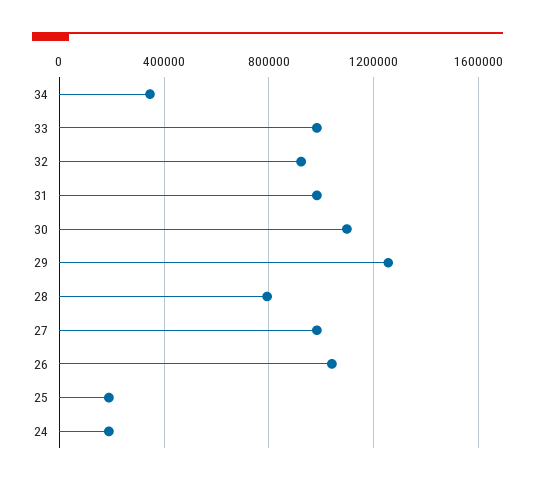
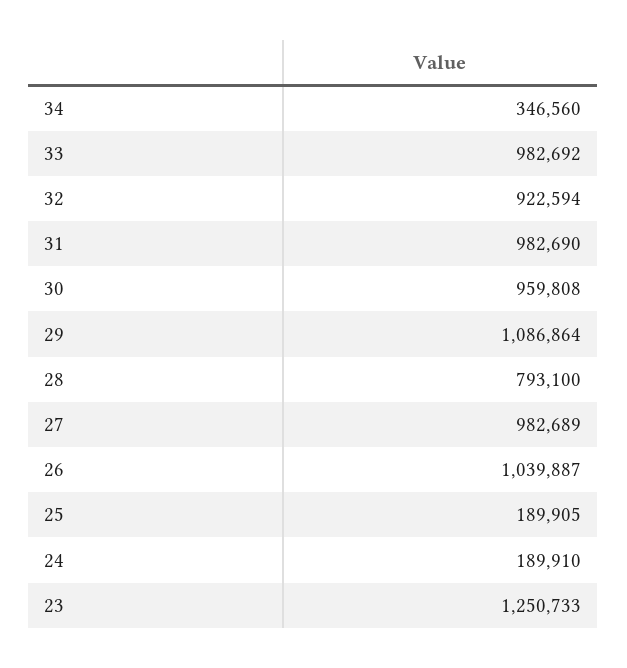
  {
    "34": 346560,
    "33": 982692,
    "32": 922594,
    "31": 982690,
-   "30": 1100000,
+   "30": 959808,
-   "29": 1250000,
+   "29": 1086864,
    "28": 793100,
    "27": 982689,
    "26": 1039887,
    "25": 189905,
-   "24": 189910
+   "24": 189910,
+   "23": 1250733
  }

